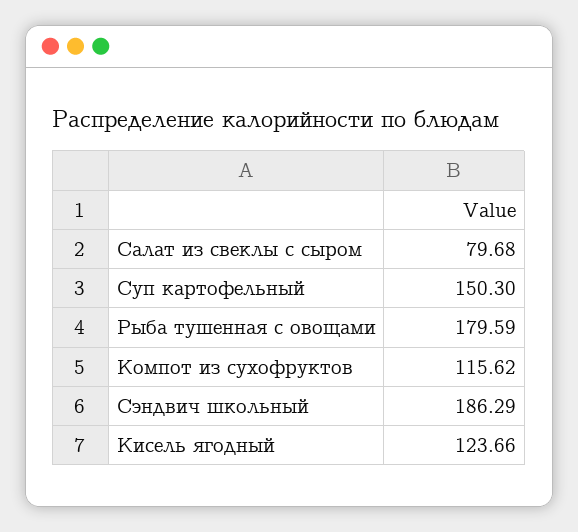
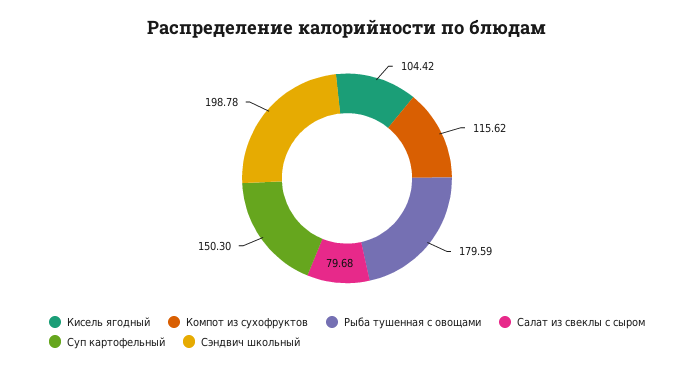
  {
    "Салат из свеклы с сыром": 79.68,
    "Суп картофельный": 150.3,
    "Рыба тушенная с овощами": 179.59,
    "Компот из сухофруктов": 115.62,
-   "Сэндвич школьный": 186.29,
+   "Сэндвич школьный": 198.78,
-   "Кисель ягодный": 123.66
+   "Кисель ягодный": 104.42
  }

